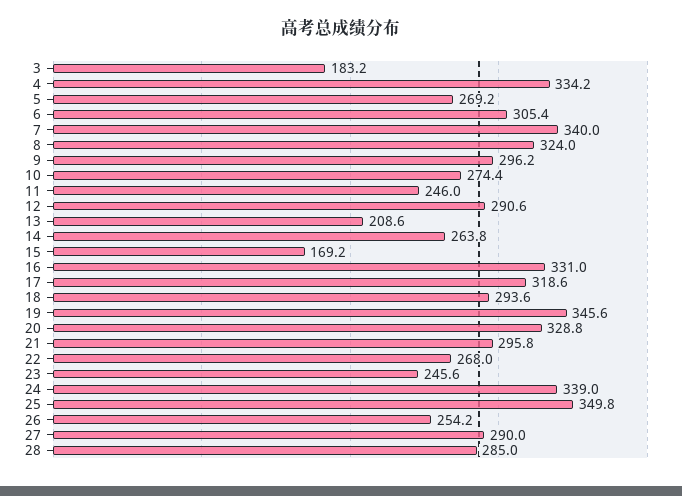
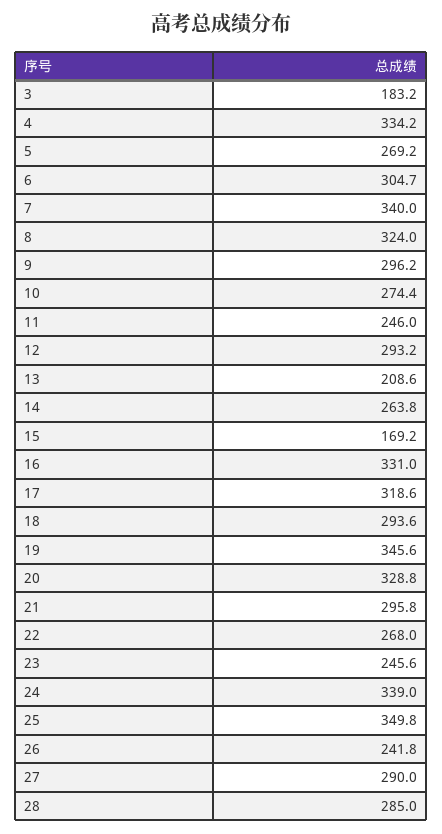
  {
    "3": 183.2,
    "4": 334.2,
    "5": 269.2,
-   "6": 305.4,
+   "6": 304.7,
    "7": 340,
    "8": 324,
    "9": 296.2,
    "10": 274.4,
    "11": 246,
-   "12": 290.6,
+   "12": 293.2,
    "13": 208.6,
    "14": 263.8,
    "15": 169.2,
    "16": 331,
    "17": 318.6,
    "18": 293.6,
    "19": 345.6,
    "20": 328.8,
    "21": 295.8,
    "22": 268,
    "23": 245.6,
    "24": 339,
    "25": 349.8,
-   "26": 254.2,
+   "26": 241.8,
    "27": 290,
    "28": 285
  }

